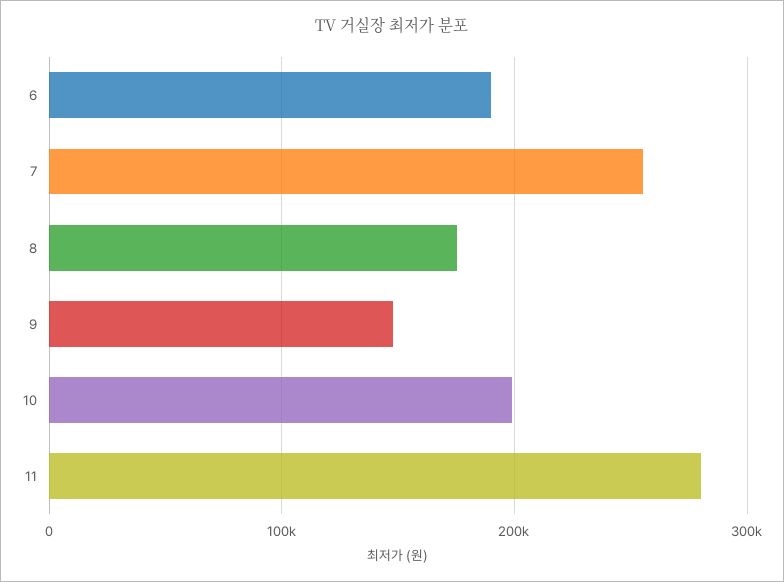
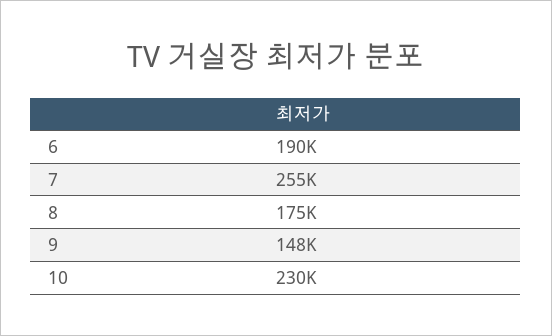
  {
    "6": 190000,
    "7": 255000,
    "8": 175000,
    "9": 148000,
-   "10": 200000,
+   "10": 230000
-   "11": 280000
  }

